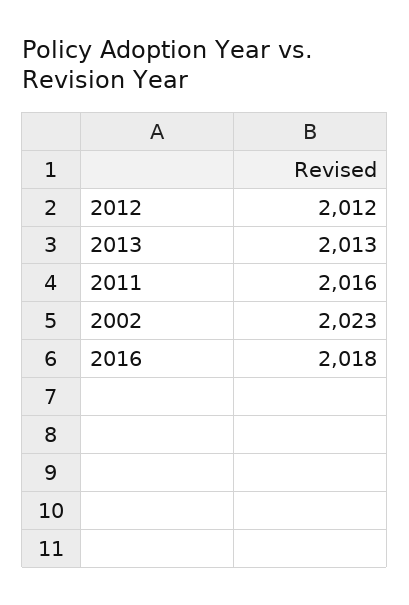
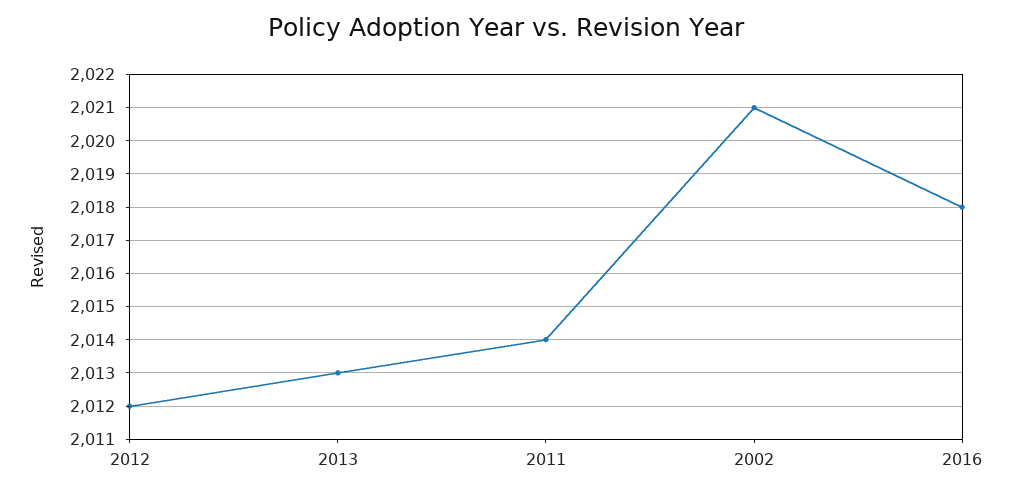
  {
    "2012": 2012,
    "2013": 2013,
-   "2011": 2016,
+   "2011": 2014,
-   "2002": 2023,
+   "2002": 2021,
    "2016": 2018
  }

